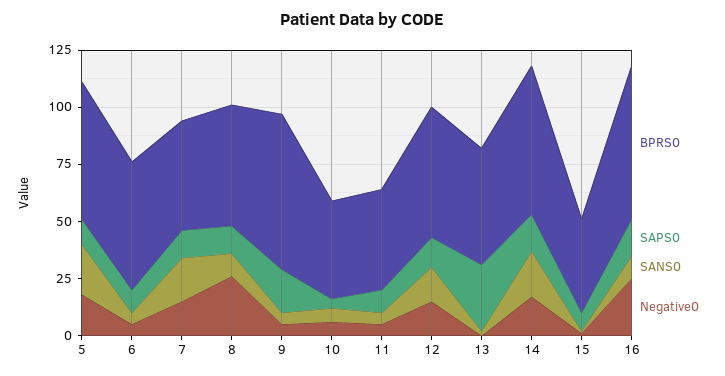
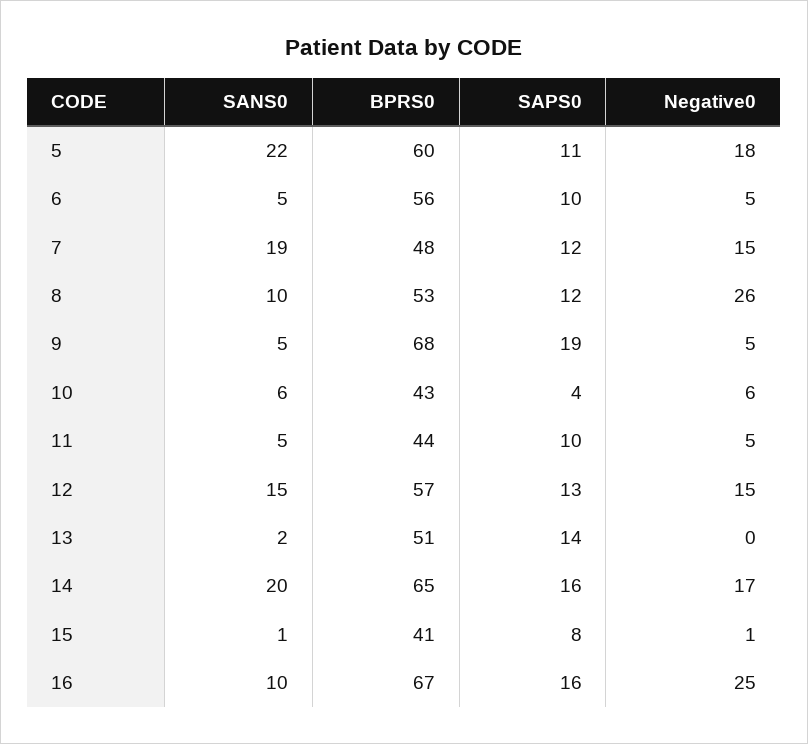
  {
    "BPRS0": {
      "5": 60,
      "6": 56,
      "7": 48,
      "8": 53,
      "9": 68,
      "10": 43,
      "11": 44,
      "12": 57,
      "13": 51,
      "14": 65,
      "15": 41,
      "16": 67
    },
    "SAPS0": {
      "5": 11,
      "6": 10,
      "7": 12,
      "8": 12,
      "9": 19,
      "10": 4,
      "11": 10,
      "12": 13,
-     "13": 30,
+     "13": 14,
      "14": 16,
      "15": 8,
      "16": 16
    },
    "SANS0": {
      "5": 22,
      "6": 5,
      "7": 19,
      "8": 10,
      "9": 5,
      "10": 6,
      "11": 5,
      "12": 15,
      "13": 2,
      "14": 20,
      "15": 1,
      "16": 10
    },
    "Negative0": {
      "5": 18,
      "6": 5,
      "7": 15,
      "8": 26,
      "9": 5,
      "10": 6,
      "11": 5,
      "12": 15,
      "13": 0,
      "14": 17,
      "15": 1,
      "16": 25
    }
  }

